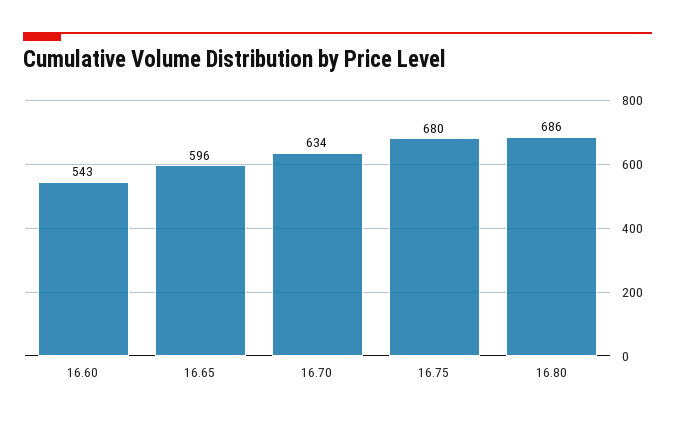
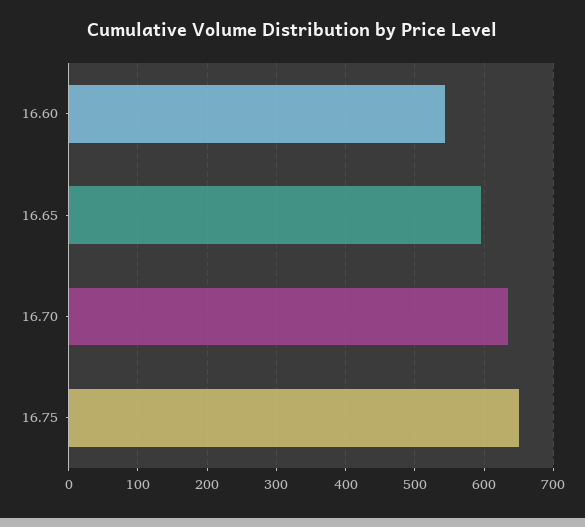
  {
    "16.60": 543,
    "16.65": 596,
    "16.70": 634,
-   "16.75": 680,
+   "16.75": 650
-   "16.80": 686
  }

